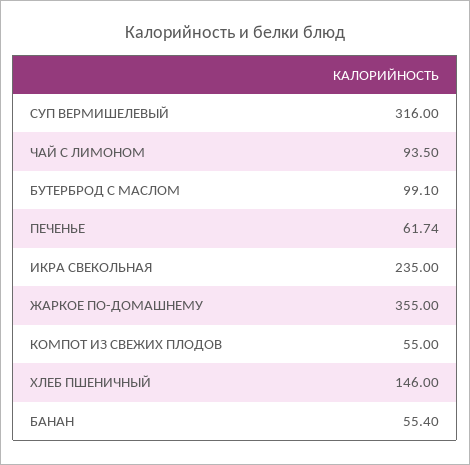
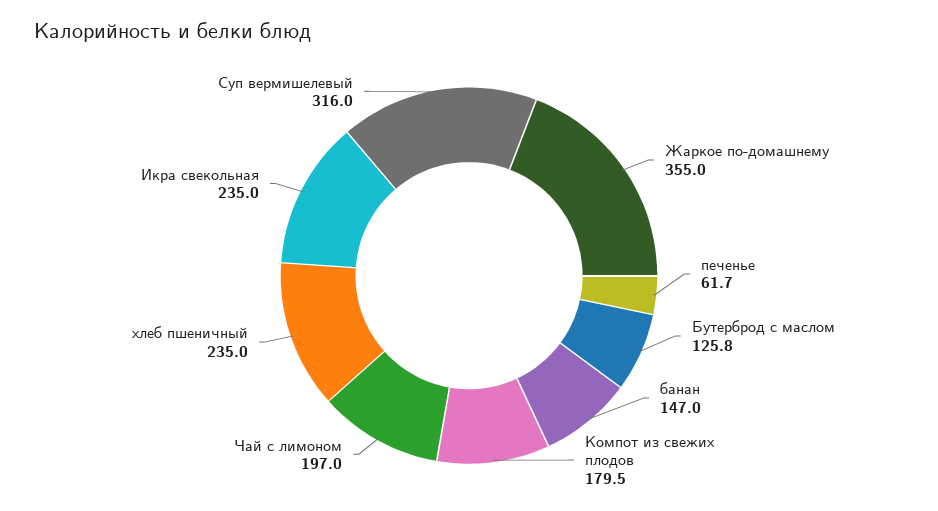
  {
    "СУП ВЕРМИШЕЛЕВЫЙ": 316,
-   "ЧАЙ С ЛИМОНОМ": 93.5,
+   "ЧАЙ С ЛИМОНОМ": 197,
-   "БУТЕРБРОД С МАСЛОМ": 99.1,
+   "БУТЕРБРОД С МАСЛОМ": 125.8,
    "ПЕЧЕНЬЕ": 61.74,
    "ИКРА СВЕКОЛЬНАЯ": 235,
    "ЖАРКОЕ ПО-ДОМАШНЕМУ": 355,
-   "КОМПОТ ИЗ СВЕЖИХ ПЛОДОВ": 55,
+   "КОМПОТ ИЗ СВЕЖИХ ПЛОДОВ": 179.5,
-   "ХЛЕБ ПШЕНИЧНЫЙ": 146,
+   "ХЛЕБ ПШЕНИЧНЫЙ": 235,
-   "БАНАН": 55.4
+   "БАНАН": 147
  }

